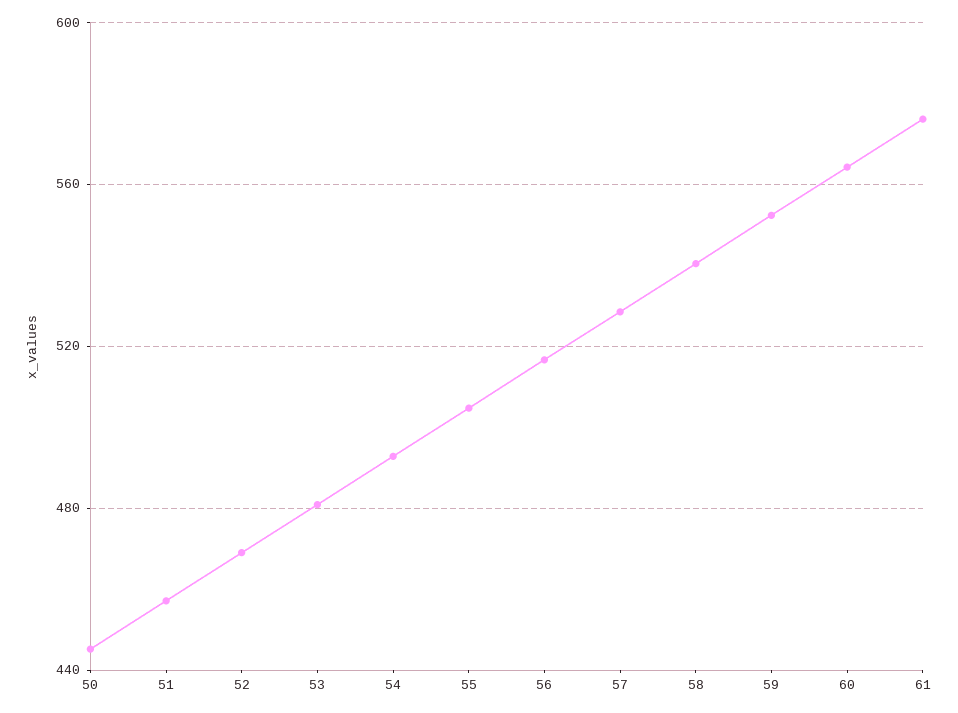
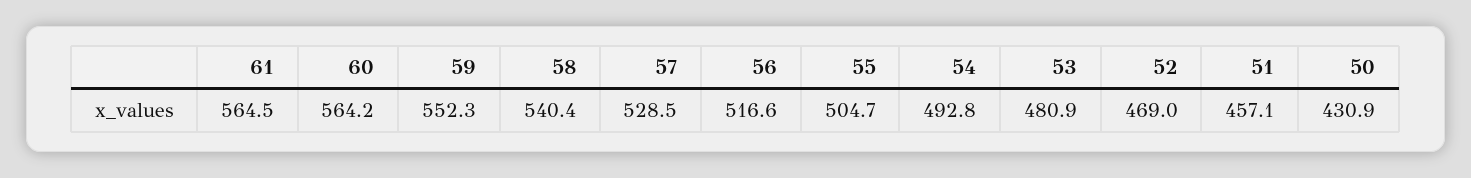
  {
-   "50": 445,
+   "50": 430.9,
    "51": 457.1,
    "52": 469,
    "53": 480.9,
    "54": 492.8,
    "55": 504.7,
    "56": 516.6,
    "57": 528.5,
    "58": 540.4,
    "59": 552.3,
    "60": 564.2,
-   "61": 575
+   "61": 564.5
  }

